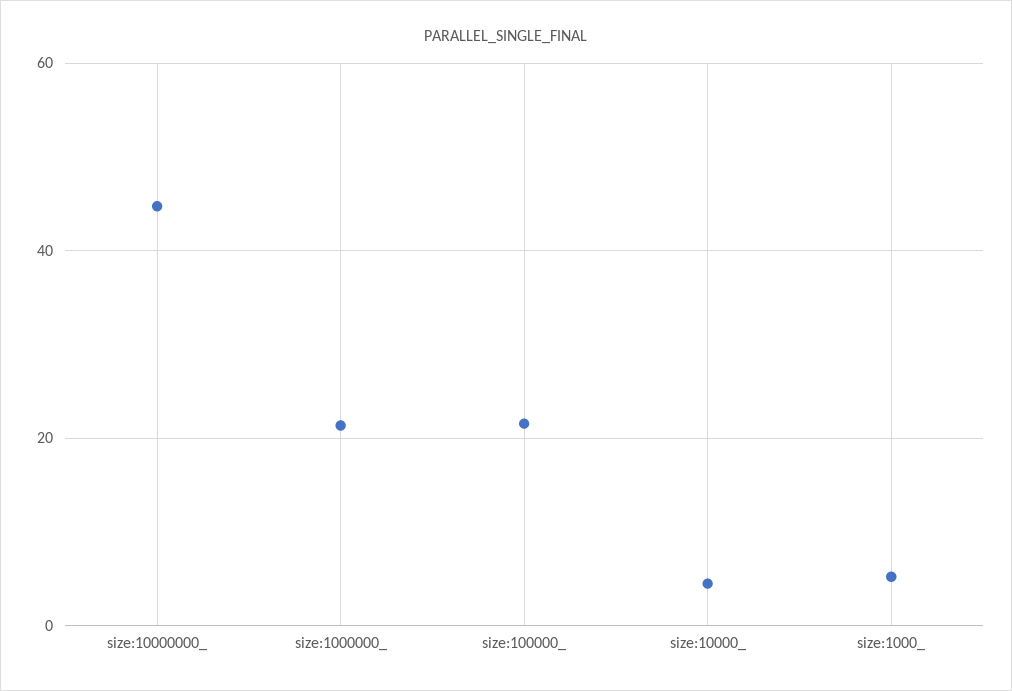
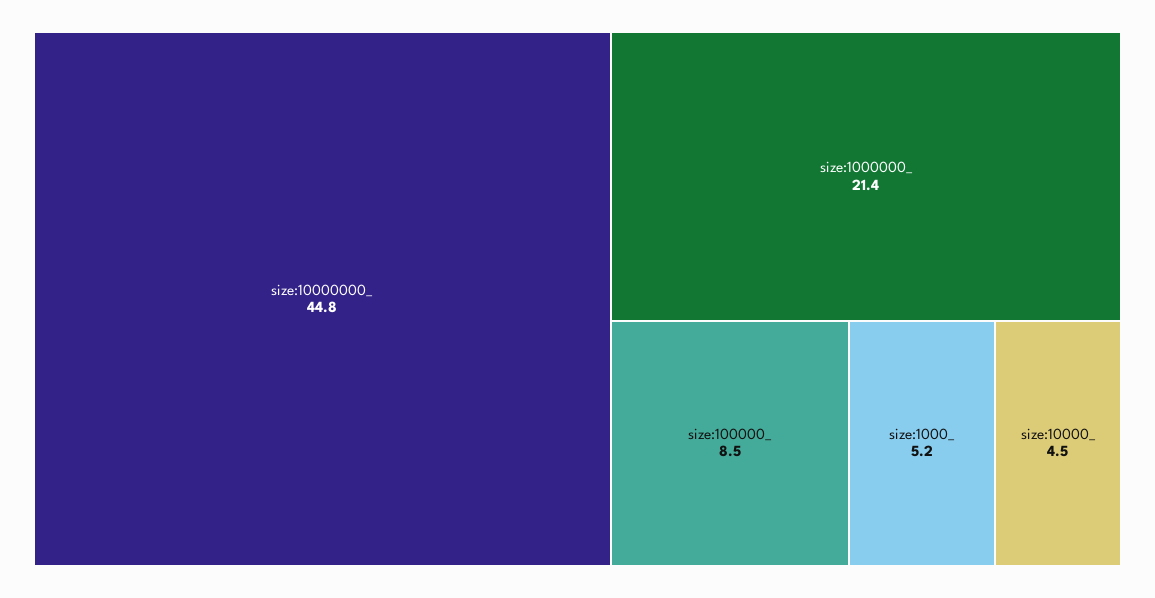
  {
    "size:10000000_": 44.8,
    "size:1000000_": 21.4,
-   "size:100000_": 22,
+   "size:100000_": 8.5,
    "size:10000_": 4.5,
    "size:1000_": 5.2
  }

